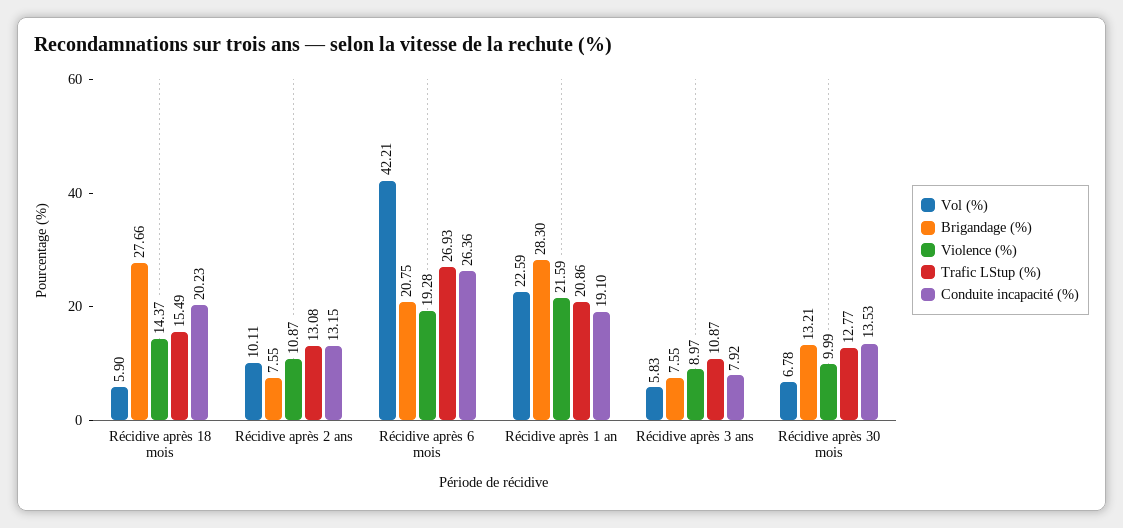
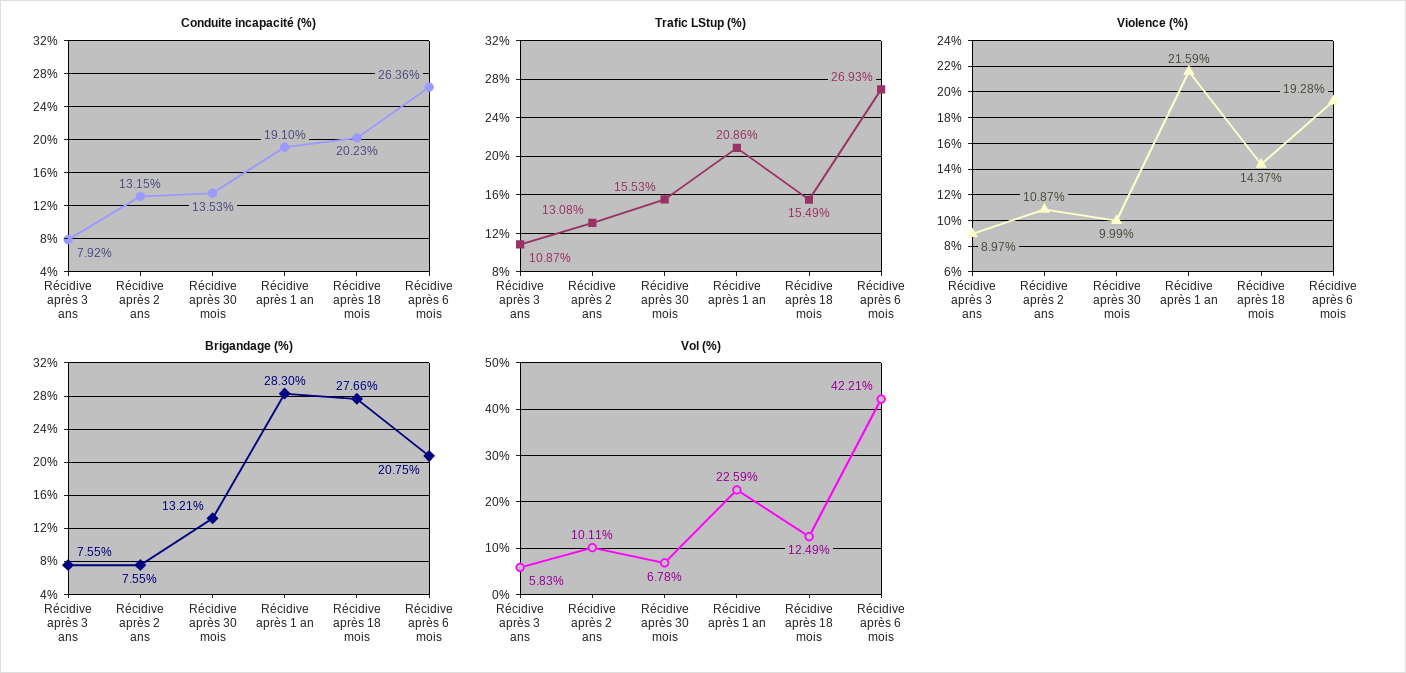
  {
    "Vol (%)": {
-     "Récidive après 18 mois": 5.9,
+     "Récidive après 18 mois": 12.49,
      "Récidive après 2 ans": 10.11,
      "Récidive après 6 mois": 42.21,
      "Récidive après 1 an": 22.59,
      "Récidive après 3 ans": 5.83,
      "Récidive après 30 mois": 6.78
    },
    "Brigandage (%)": {
      "Récidive après 18 mois": 27.66,
      "Récidive après 2 ans": 7.55,
      "Récidive après 6 mois": 20.75,
      "Récidive après 1 an": 28.3,
      "Récidive après 3 ans": 7.55,
      "Récidive après 30 mois": 13.21
    },
    "Violence (%)": {
      "Récidive après 18 mois": 14.37,
      "Récidive après 2 ans": 10.87,
      "Récidive après 6 mois": 19.28,
      "Récidive après 1 an": 21.59,
      "Récidive après 3 ans": 8.97,
      "Récidive après 30 mois": 9.99
    },
    "Trafic LStup (%)": {
      "Récidive après 18 mois": 15.49,
      "Récidive après 2 ans": 13.08,
      "Récidive après 6 mois": 26.93,
      "Récidive après 1 an": 20.86,
      "Récidive après 3 ans": 10.87,
-     "Récidive après 30 mois": 12.77
+     "Récidive après 30 mois": 15.53
    },
    "Conduite incapacité (%)": {
      "Récidive après 18 mois": 20.23,
      "Récidive après 2 ans": 13.15,
      "Récidive après 6 mois": 26.36,
      "Récidive après 1 an": 19.1,
      "Récidive après 3 ans": 7.92,
      "Récidive après 30 mois": 13.53
    }
  }

